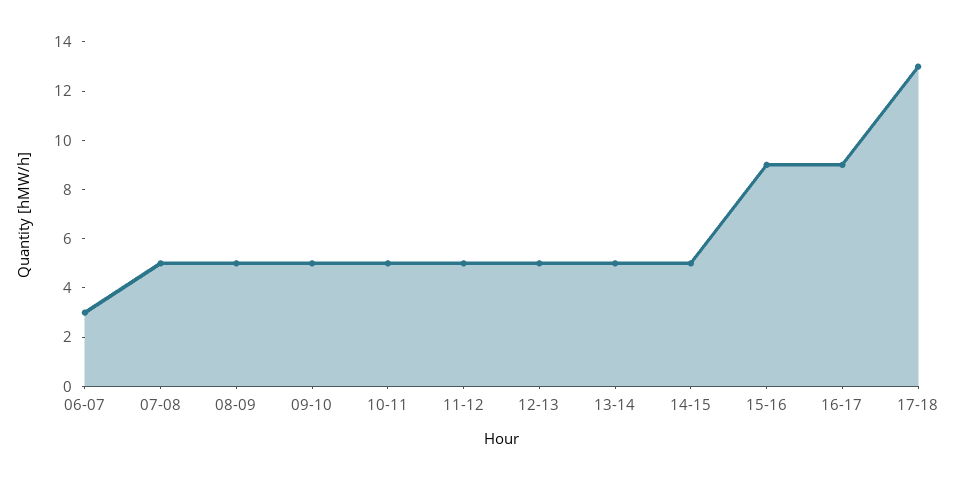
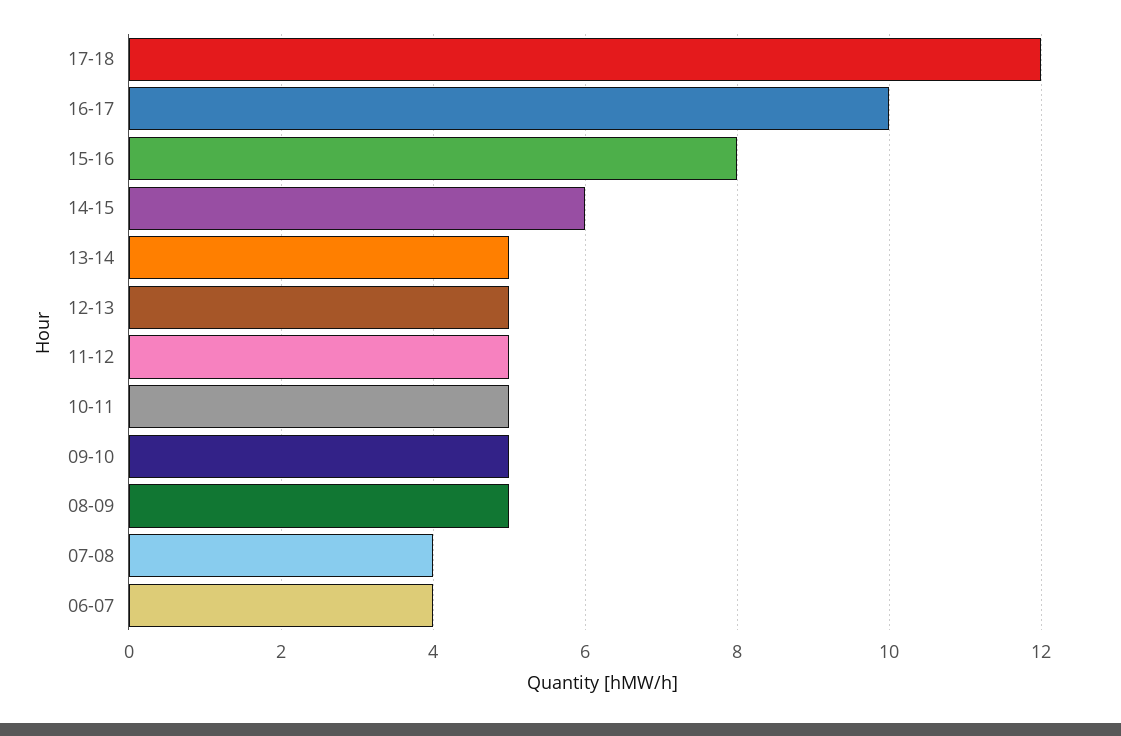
  {
-   "06-07": 3,
+   "06-07": 4,
-   "07-08": 5,
+   "07-08": 4,
    "08-09": 5,
    "09-10": 5,
    "10-11": 5,
    "11-12": 5,
    "12-13": 5,
    "13-14": 5,
-   "14-15": 5,
+   "14-15": 6,
-   "15-16": 9,
+   "15-16": 8,
-   "16-17": 9,
+   "16-17": 10,
-   "17-18": 13
+   "17-18": 12
  }

